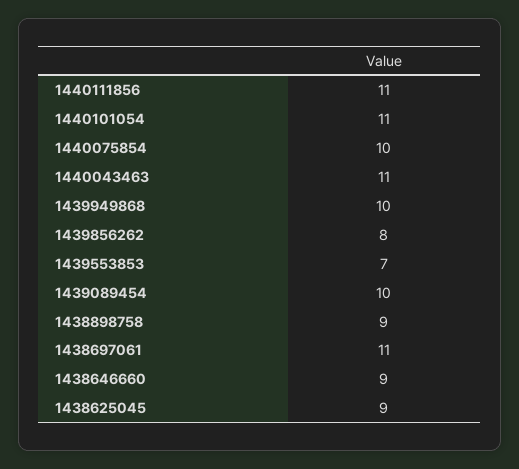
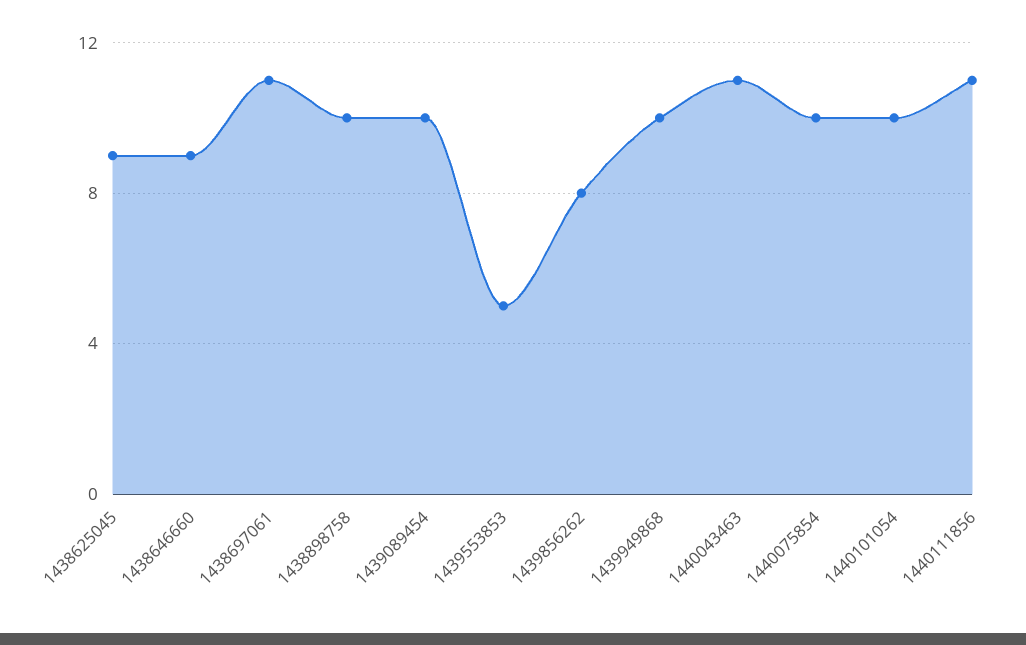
  {
    "1440111856": 11,
-   "1440101054": 11,
+   "1440101054": 10,
    "1440075854": 10,
    "1440043463": 11,
    "1439949868": 10,
    "1439856262": 8,
-   "1439553853": 7,
+   "1439553853": 5,
    "1439089454": 10,
-   "1438898758": 9,
+   "1438898758": 10,
    "1438697061": 11,
    "1438646660": 9,
    "1438625045": 9
  }

